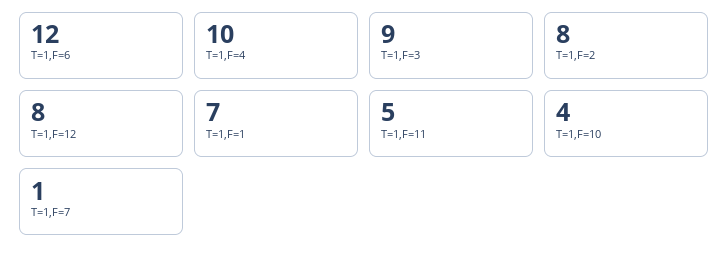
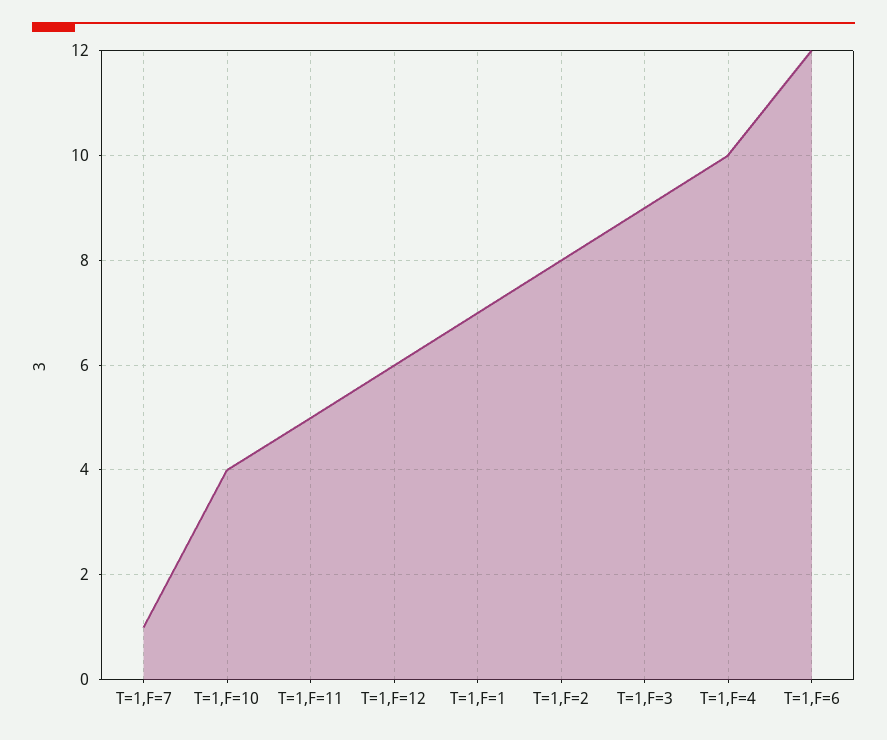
  {
    "T=1,F=6": 12,
    "T=1,F=4": 10,
    "T=1,F=3": 9,
    "T=1,F=2": 8,
-   "T=1,F=12": 8,
+   "T=1,F=12": 6,
    "T=1,F=1": 7,
    "T=1,F=11": 5,
    "T=1,F=10": 4,
    "T=1,F=7": 1
  }

